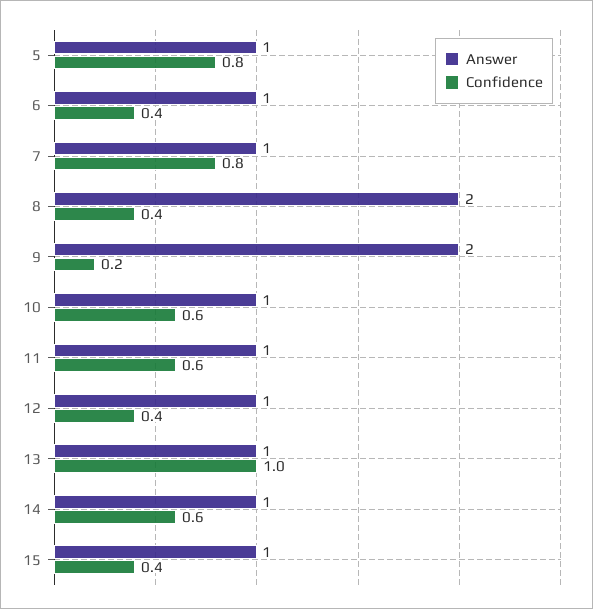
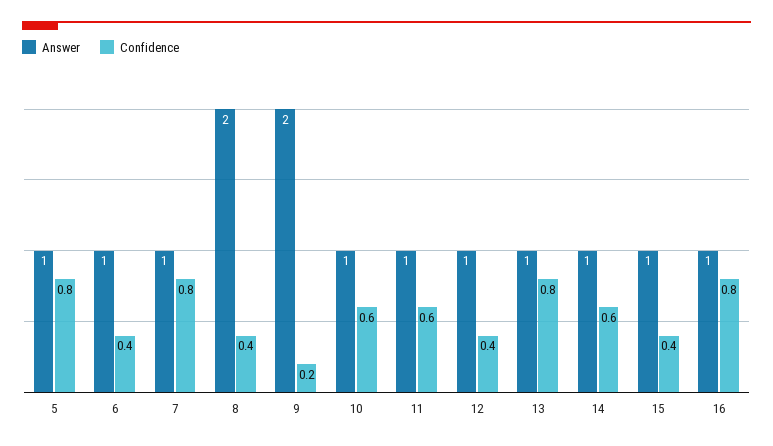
  {
    "Answer": {
      "5": 1,
      "6": 1,
      "7": 1,
      "8": 2,
      "9": 2,
      "10": 1,
      "11": 1,
      "12": 1,
      "13": 1,
      "14": 1,
-     "15": 1
+     "15": 1,
+     "16": 1
    },
    "Confidence": {
      "5": 0.8,
      "6": 0.4,
      "7": 0.8,
      "8": 0.4,
      "9": 0.2,
      "10": 0.6,
      "11": 0.6,
      "12": 0.4,
-     "13": 1,
+     "13": 0.8,
      "14": 0.6,
-     "15": 0.4
+     "15": 0.4,
+     "16": 0.8
    }
  }

